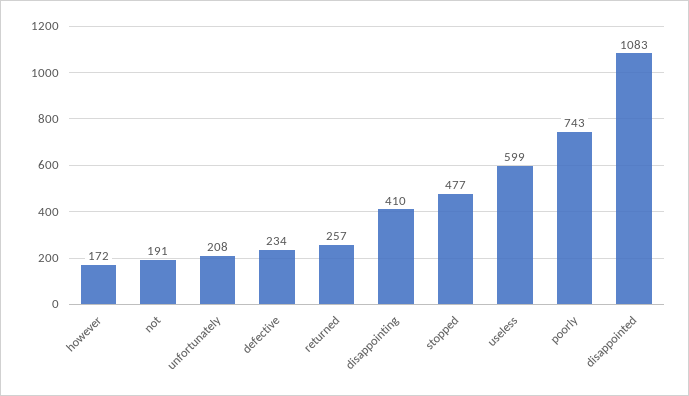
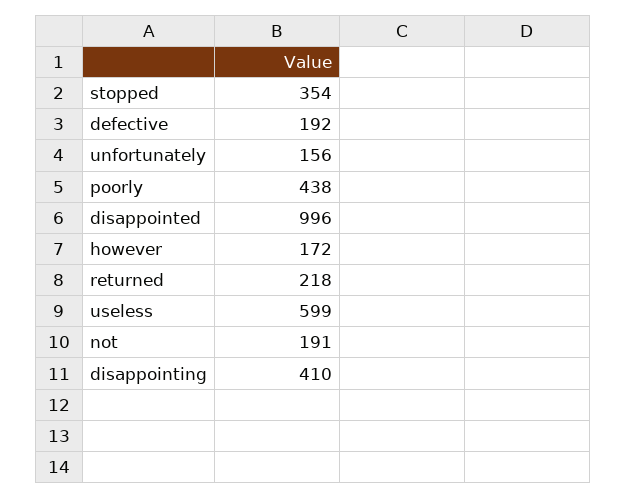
  {
    "however": 172,
    "not": 191,
-   "unfortunately": 208,
+   "unfortunately": 156,
-   "defective": 234,
+   "defective": 192,
-   "returned": 257,
+   "returned": 218,
    "disappointing": 410,
-   "stopped": 477,
+   "stopped": 354,
    "useless": 599,
-   "poorly": 743,
+   "poorly": 438,
-   "disappointed": 1083
+   "disappointed": 996
  }

